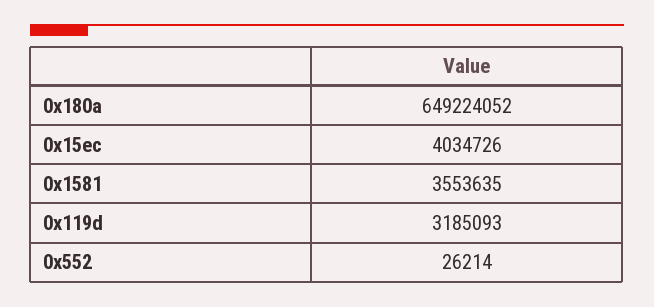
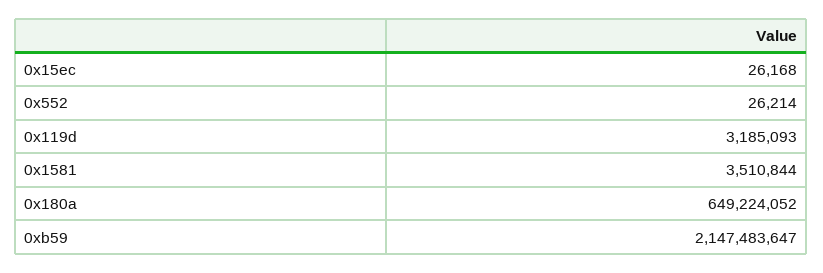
  {
    "0x180a": 649224052,
-   "0x15ec": 4034726,
+   "0x15ec": 26168,
-   "0x1581": 3553635,
+   "0x1581": 3510844,
    "0x119d": 3185093,
-   "0x552": 26214
+   "0x552": 26214,
+   "0xb59": 2147483647
  }

